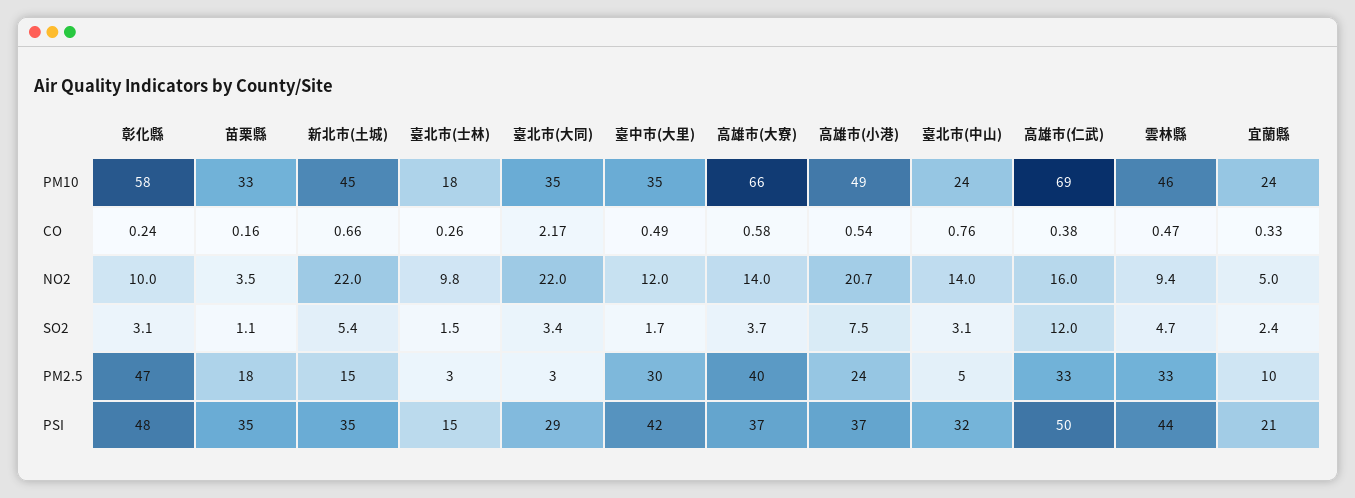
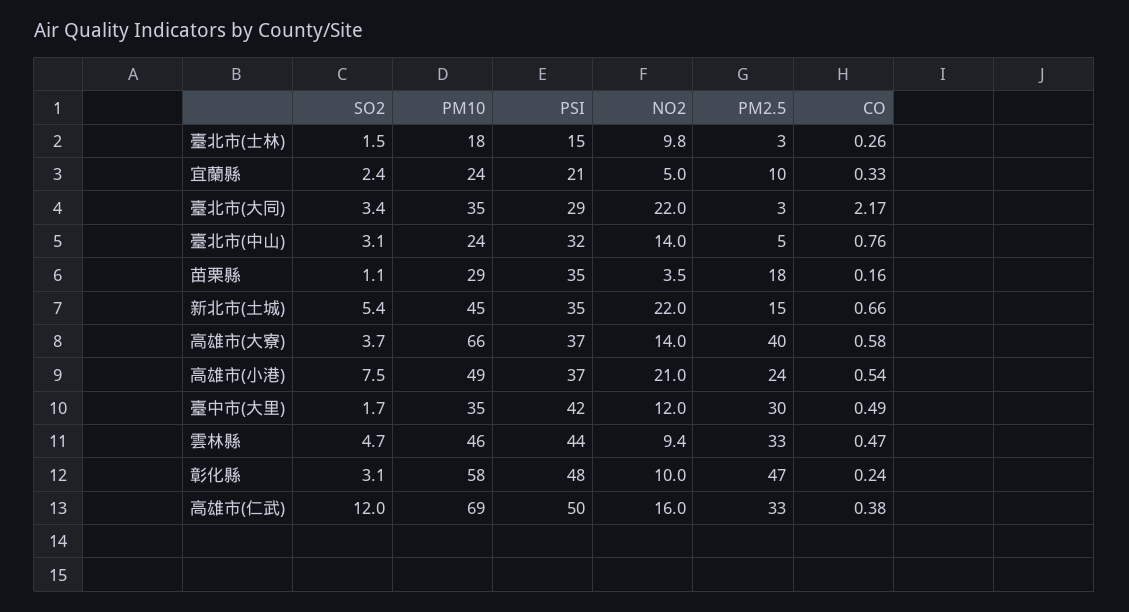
  {
    "彰化縣": {
      "PM10": 58,
      "CO": 0.24,
      "NO2": 10,
      "SO2": 3.1,
      "PM2.5": 47,
      "PSI": 48
    },
    "苗栗縣": {
-     "PM10": 33,
+     "PM10": 29,
      "CO": 0.16,
      "NO2": 3.5,
      "SO2": 1.1,
      "PM2.5": 18,
      "PSI": 35
    },
    "新北市(土城)": {
      "PM10": 45,
      "CO": 0.66,
      "NO2": 22,
      "SO2": 5.4,
      "PM2.5": 15,
      "PSI": 35
    },
    "臺北市(士林)": {
      "PM10": 18,
      "CO": 0.26,
      "NO2": 9.8,
      "SO2": 1.5,
      "PM2.5": 3,
      "PSI": 15
    },
    "臺北市(大同)": {
      "PM10": 35,
      "CO": 2.17,
      "NO2": 22,
      "SO2": 3.4,
      "PM2.5": 3,
      "PSI": 29
    },
    "臺中市(大里)": {
      "PM10": 35,
      "CO": 0.49,
      "NO2": 12,
      "SO2": 1.7,
      "PM2.5": 30,
      "PSI": 42
    },
    "高雄市(大寮)": {
      "PM10": 66,
      "CO": 0.58,
      "NO2": 14,
      "SO2": 3.7,
      "PM2.5": 40,
      "PSI": 37
    },
    "高雄市(小港)": {
      "PM10": 49,
      "CO": 0.54,
-     "NO2": 20.7,
+     "NO2": 21,
      "SO2": 7.5,
      "PM2.5": 24,
      "PSI": 37
    },
    "臺北市(中山)": {
      "PM10": 24,
      "CO": 0.76,
      "NO2": 14,
      "SO2": 3.1,
      "PM2.5": 5,
      "PSI": 32
    },
    "高雄市(仁武)": {
      "PM10": 69,
      "CO": 0.38,
      "NO2": 16,
      "SO2": 12,
      "PM2.5": 33,
      "PSI": 50
    },
    "雲林縣": {
      "PM10": 46,
      "CO": 0.47,
      "NO2": 9.4,
      "SO2": 4.7,
      "PM2.5": 33,
      "PSI": 44
    },
    "宜蘭縣": {
      "PM10": 24,
      "CO": 0.33,
      "NO2": 5,
      "SO2": 2.4,
      "PM2.5": 10,
      "PSI": 21
    }
  }

